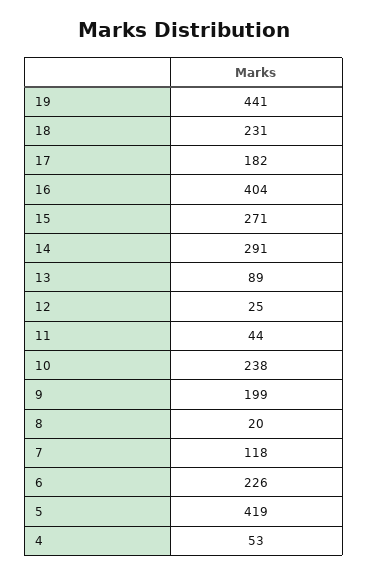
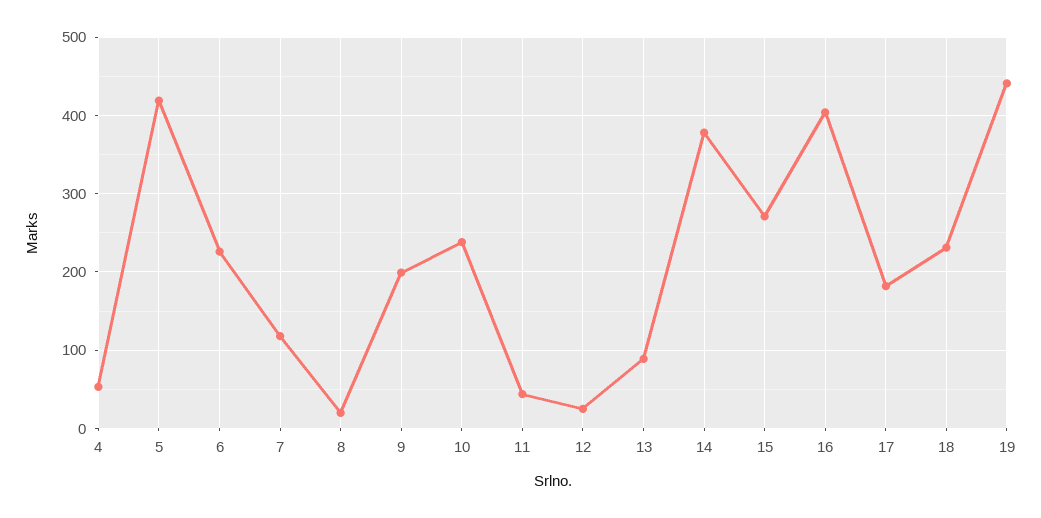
  {
    "19": 441,
    "18": 231,
    "17": 182,
    "16": 404,
    "15": 271,
-   "14": 291,
+   "14": 380,
    "13": 89,
    "12": 25,
    "11": 44,
    "10": 238,
    "9": 199,
    "8": 20,
    "7": 118,
    "6": 226,
    "5": 419,
    "4": 53
  }

